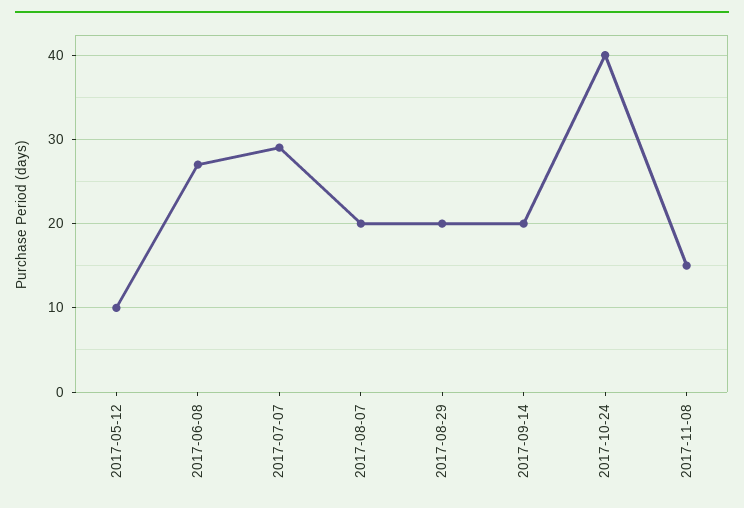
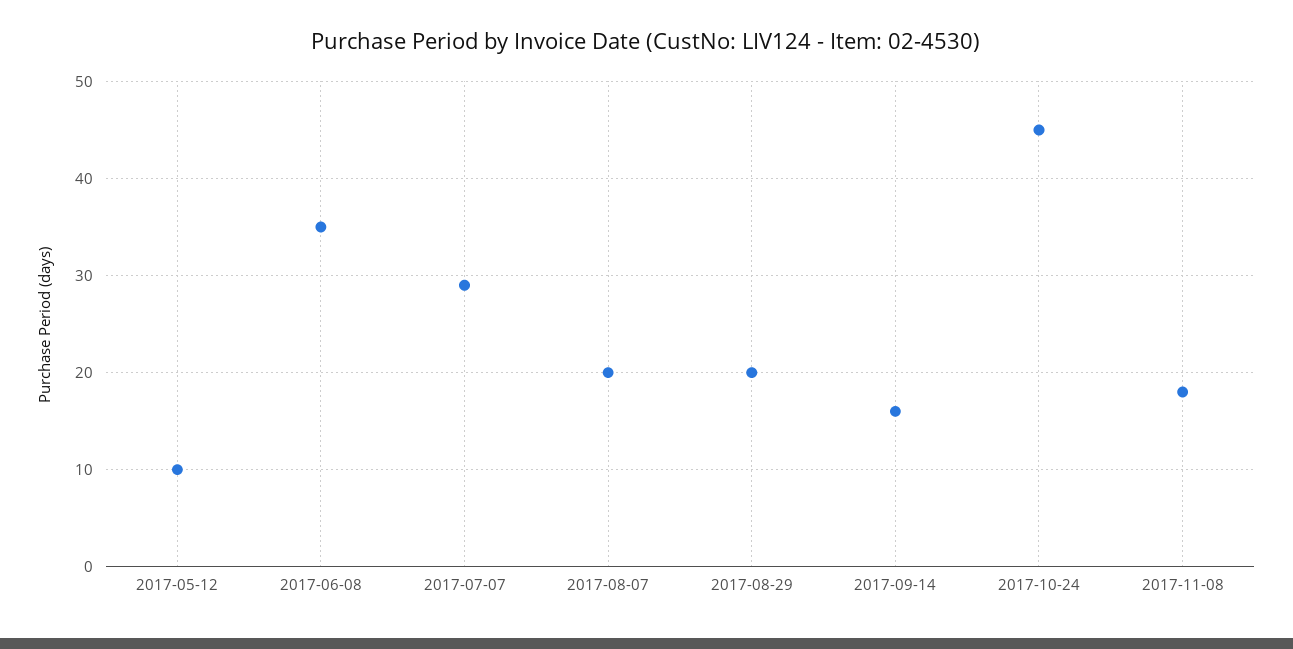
  {
    "2017-05-12": 10,
-   "2017-06-08": 27,
+   "2017-06-08": 35,
    "2017-07-07": 29,
    "2017-08-07": 20,
    "2017-08-29": 20,
-   "2017-09-14": 20,
+   "2017-09-14": 16,
-   "2017-10-24": 40,
+   "2017-10-24": 45,
-   "2017-11-08": 15
+   "2017-11-08": 18
  }

